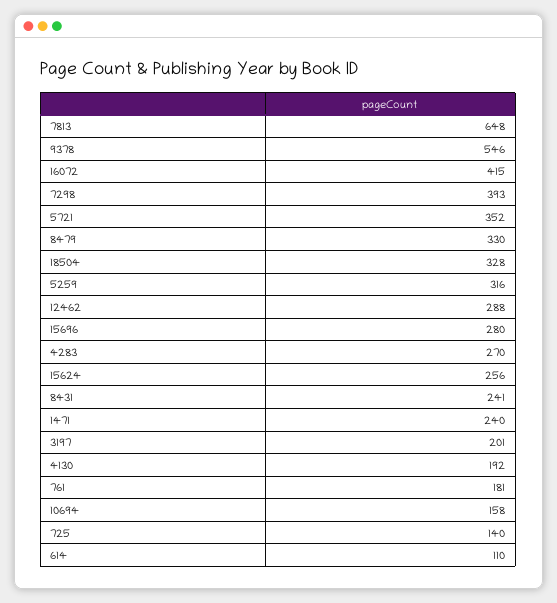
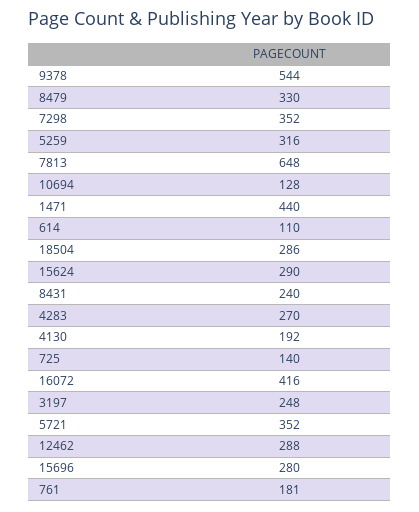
  {
    "7813": 648,
-   "9378": 546,
+   "9378": 544,
-   "16072": 415,
+   "16072": 416,
-   "7298": 393,
+   "7298": 352,
    "5721": 352,
    "8479": 330,
-   "18504": 328,
+   "18504": 286,
    "5259": 316,
    "12462": 288,
    "15696": 280,
    "4283": 270,
-   "15624": 256,
+   "15624": 290,
-   "8431": 241,
+   "8431": 240,
-   "1471": 240,
+   "1471": 440,
-   "3197": 201,
+   "3197": 248,
    "4130": 192,
    "761": 181,
-   "10694": 158,
+   "10694": 128,
    "725": 140,
    "614": 110
  }

